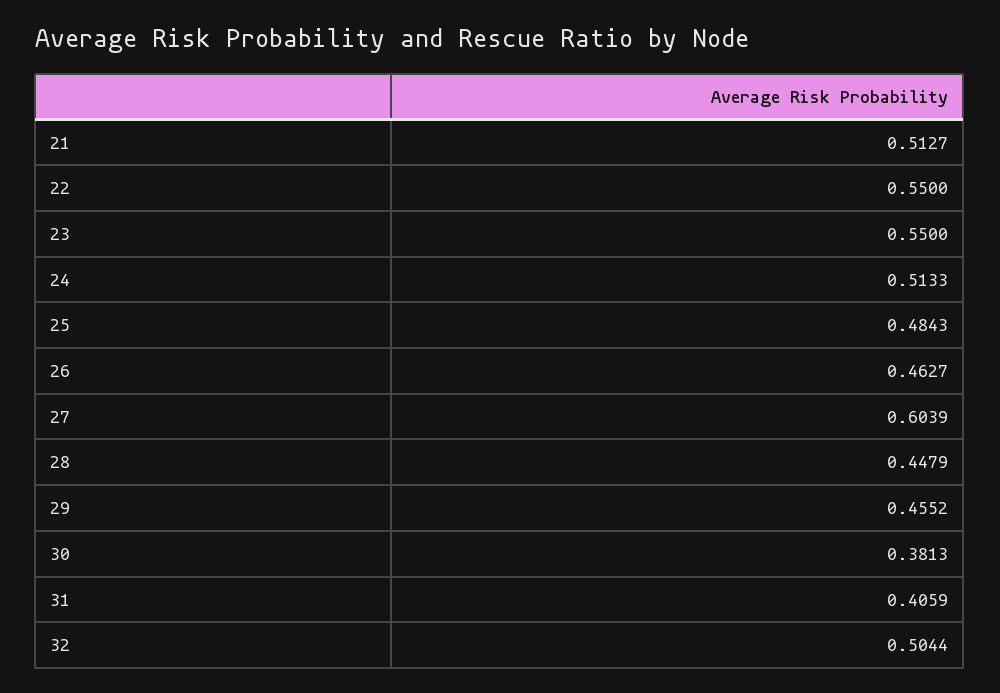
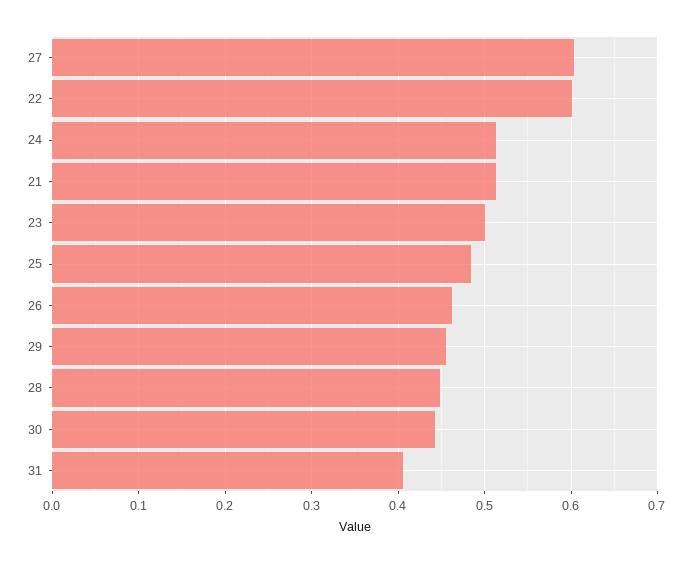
  {
    "21": 0.5127,
-   "22": 0.55,
+   "22": 0.6,
-   "23": 0.55,
+   "23": 0.5,
    "24": 0.5133,
    "25": 0.4843,
    "26": 0.4627,
    "27": 0.6039,
    "28": 0.4479,
    "29": 0.4552,
-   "30": 0.3813,
+   "30": 0.44,
-   "31": 0.4059,
+   "31": 0.4059
-   "32": 0.5044
  }

